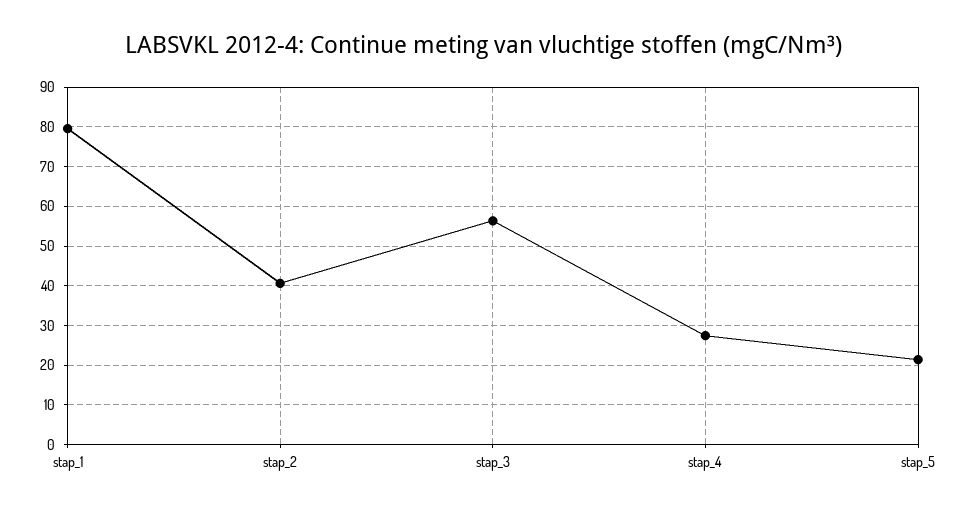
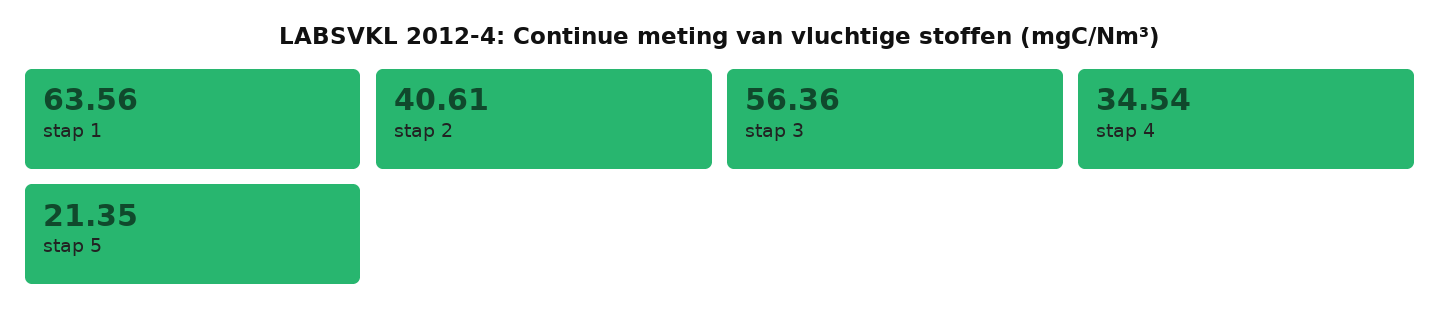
  {
-   "stap_1": 80,
+   "stap_1": 63.56,
    "stap_2": 40.61,
    "stap_3": 56.36,
-   "stap_4": 28,
+   "stap_4": 34.54,
    "stap_5": 21.35
  }

